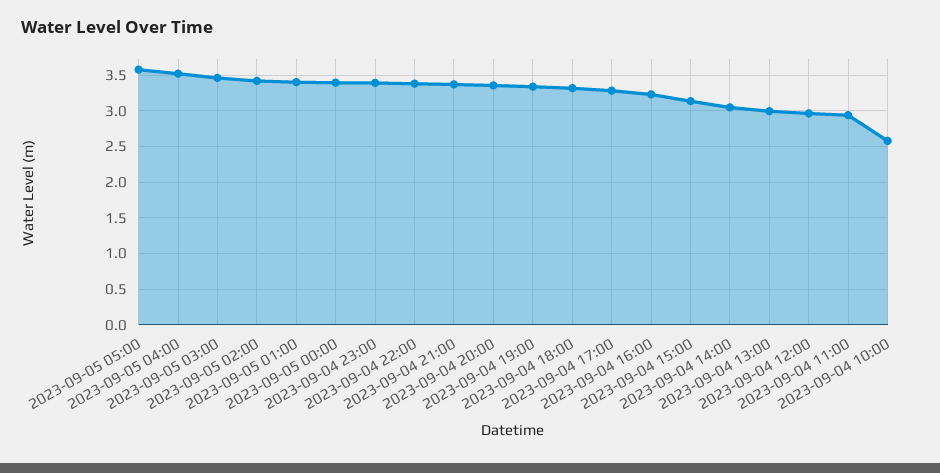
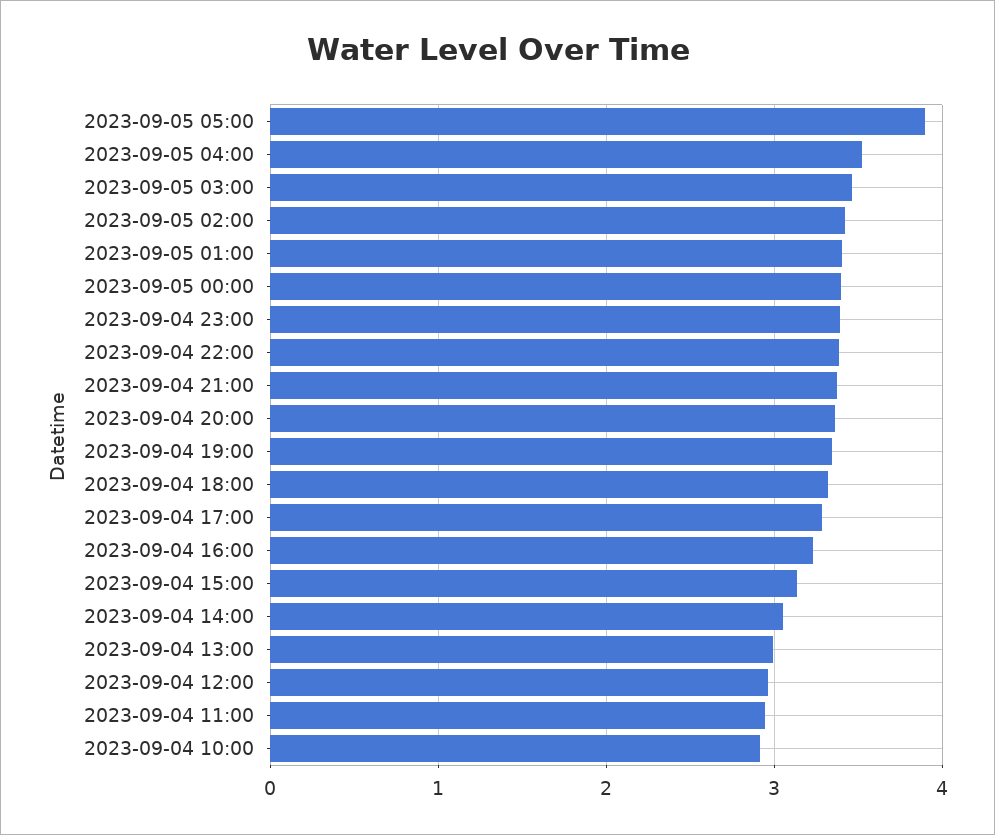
  {
-   "2023-09-05 05:00": 3.6,
+   "2023-09-05 05:00": 3.9,
    "2023-09-05 04:00": 3.5,
    "2023-09-05 03:00": 3.5,
    "2023-09-05 02:00": 3.4,
    "2023-09-05 01:00": 3.4,
    "2023-09-05 00:00": 3.4,
    "2023-09-04 23:00": 3.4,
    "2023-09-04 22:00": 3.4,
    "2023-09-04 21:00": 3.4,
    "2023-09-04 20:00": 3.4,
    "2023-09-04 19:00": 3.3,
    "2023-09-04 18:00": 3.3,
    "2023-09-04 17:00": 3.3,
    "2023-09-04 16:00": 3.2,
    "2023-09-04 15:00": 3.1,
    "2023-09-04 14:00": 3.1,
    "2023-09-04 13:00": 3,
    "2023-09-04 12:00": 3,
    "2023-09-04 11:00": 2.9,
-   "2023-09-04 10:00": 2.6
+   "2023-09-04 10:00": 2.9
  }

